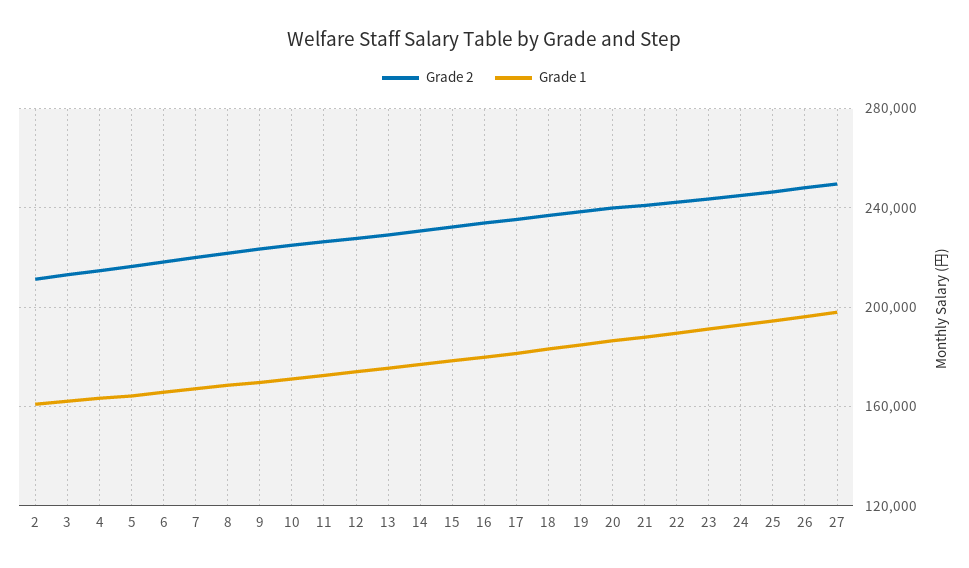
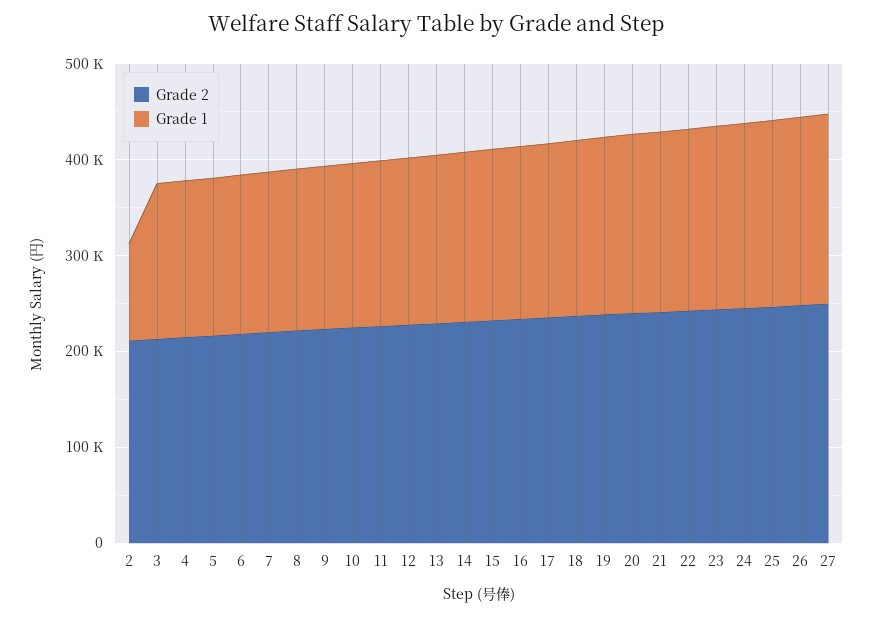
  {
    "Grade 2": {
      "2": 210000,
      "3": 215000,
      "4": 215000,
      "5": 215000,
      "6": 220000,
      "7": 220000,
      "8": 220000,
      "9": 225000,
      "10": 225000,
      "11": 225000,
      "12": 230000,
      "13": 230000,
      "14": 230000,
      "15": 230000,
      "16": 235000,
      "17": 235000,
      "18": 235000,
      "19": 240000,
      "20": 240000,
      "21": 240000,
      "22": 240000,
      "23": 245000,
      "24": 245000,
      "25": 245000,
      "26": 250000,
      "27": 250000
    },
    "Grade 1": {
-     "2": 160000,
+     "2": 100000,
      "3": 160000,
      "4": 165000,
      "5": 165000,
      "6": 165000,
      "7": 165000,
      "8": 170000,
      "9": 170000,
      "10": 170000,
      "11": 175000,
      "12": 175000,
      "13": 175000,
      "14": 175000,
      "15": 180000,
      "16": 180000,
      "17": 180000,
      "18": 185000,
      "19": 185000,
      "20": 185000,
      "21": 190000,
      "22": 190000,
      "23": 190000,
      "24": 195000,
      "25": 195000,
      "26": 195000,
      "27": 200000
    }
  }

